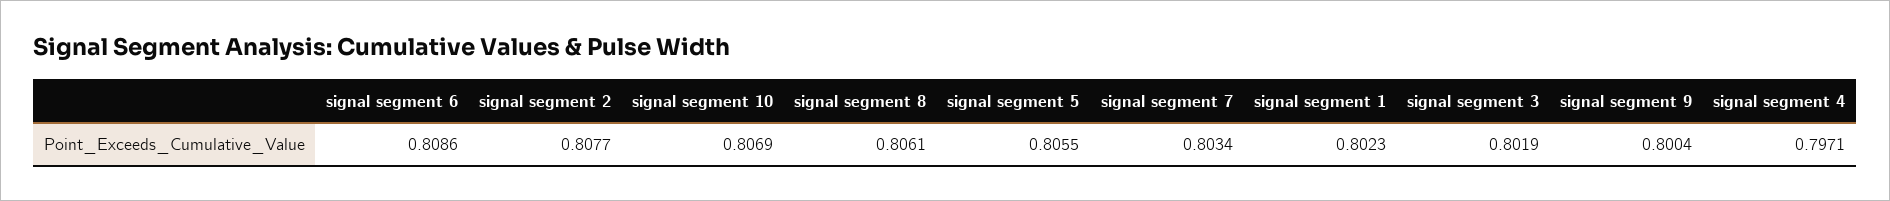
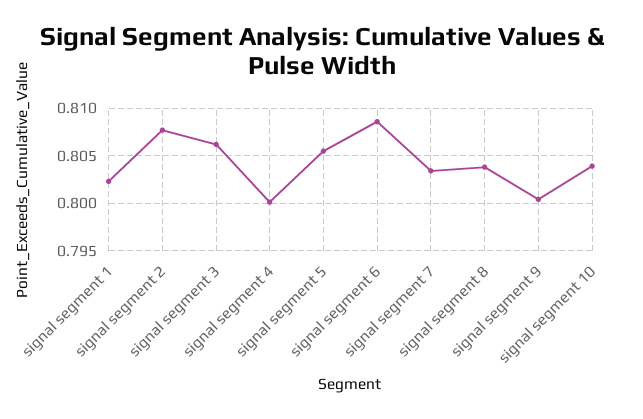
  {
    "signal segment 6": 0.8086,
    "signal segment 2": 0.8077,
-   "signal segment 10": 0.8069,
+   "signal segment 10": 0.804,
-   "signal segment 8": 0.8061,
+   "signal segment 8": 0.804,
    "signal segment 5": 0.8055,
    "signal segment 7": 0.8034,
    "signal segment 1": 0.8023,
-   "signal segment 3": 0.8019,
+   "signal segment 3": 0.806,
    "signal segment 9": 0.8004,
-   "signal segment 4": 0.7971
+   "signal segment 4": 0.8
  }

